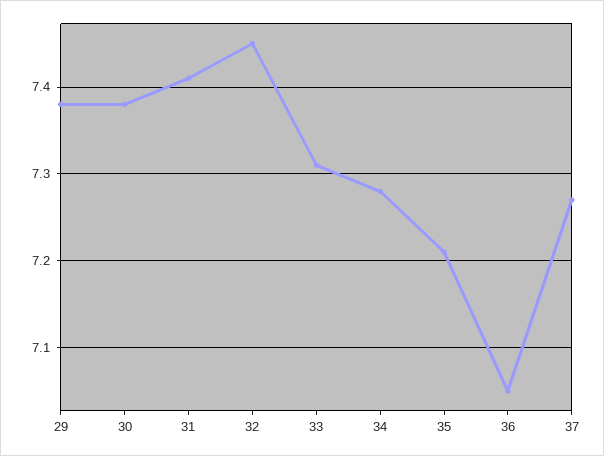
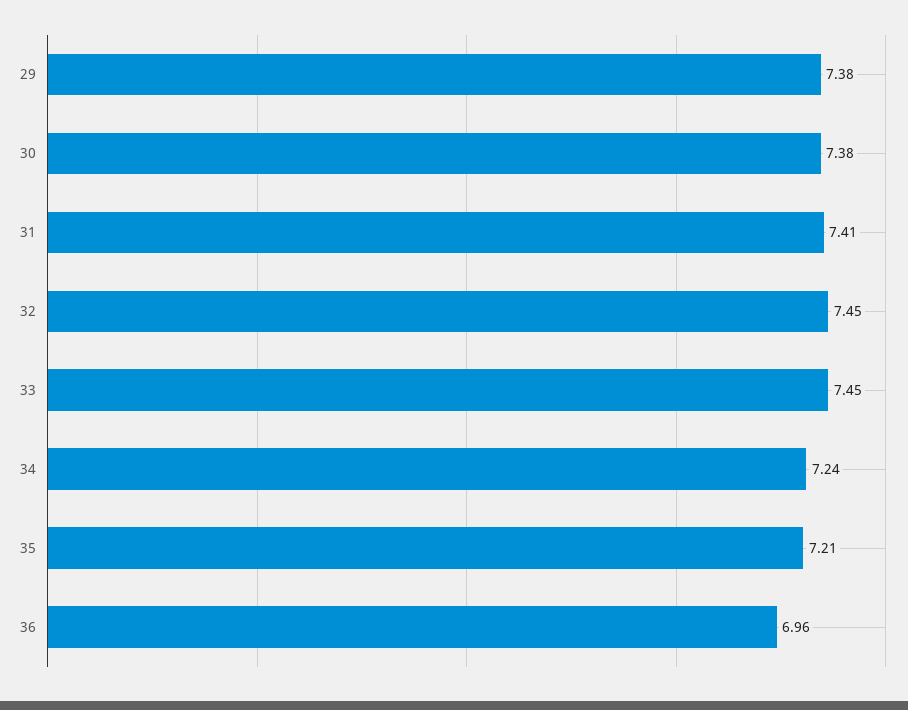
  {
    "29": 7.38,
    "30": 7.38,
    "31": 7.41,
    "32": 7.45,
-   "33": 7.31,
+   "33": 7.45,
-   "34": 7.28,
+   "34": 7.24,
    "35": 7.21,
-   "36": 7.05,
+   "36": 6.96
-   "37": 7.27
  }

